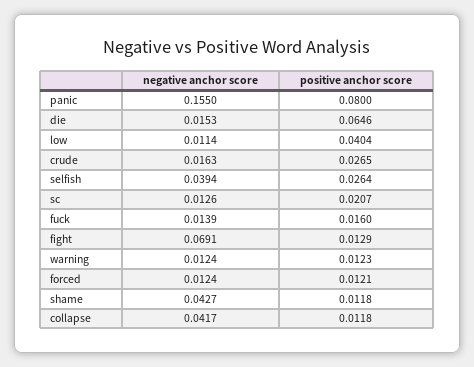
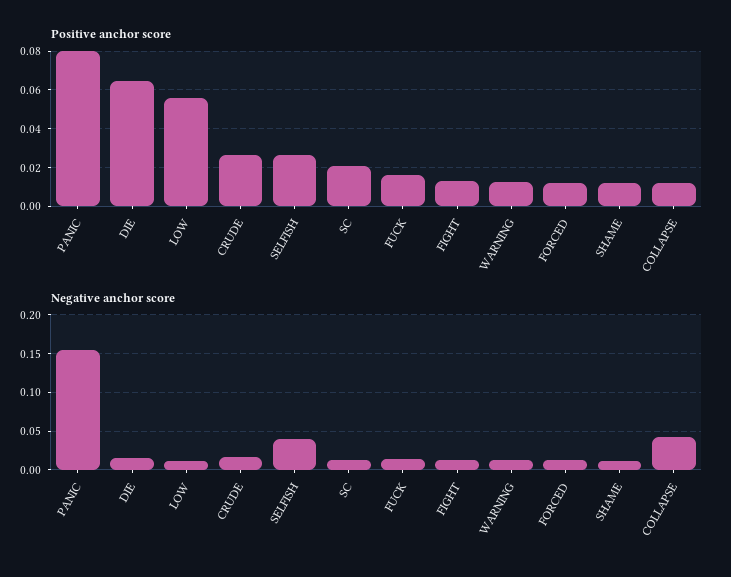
  {
    "negative anchor score": {
      "panic": 0.155,
      "die": 0.0153,
      "low": 0.0114,
      "crude": 0.0163,
      "selfish": 0.0394,
      "sc": 0.0126,
      "fuck": 0.0139,
-     "fight": 0.0691,
+     "fight": 0.01,
      "warning": 0.0124,
      "forced": 0.0124,
-     "shame": 0.0427,
+     "shame": 0.01,
      "collapse": 0.0417
    },
    "positive anchor score": {
      "panic": 0.08,
      "die": 0.0646,
-     "low": 0.0404,
+     "low": 0.055,
      "crude": 0.0265,
      "selfish": 0.0264,
      "sc": 0.0207,
      "fuck": 0.016,
      "fight": 0.0129,
      "warning": 0.0123,
      "forced": 0.0121,
      "shame": 0.0118,
      "collapse": 0.0118
    }
  }

